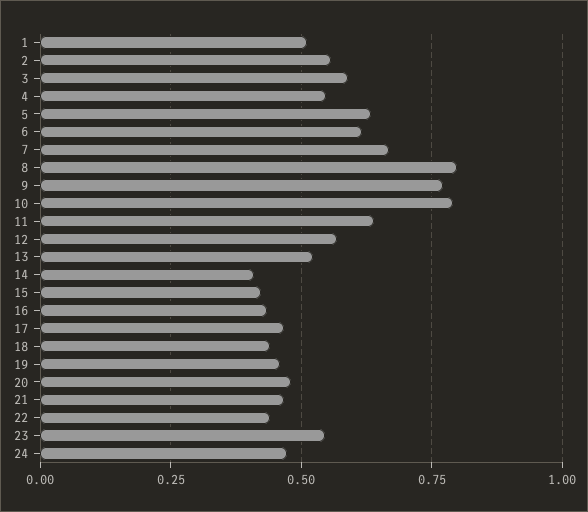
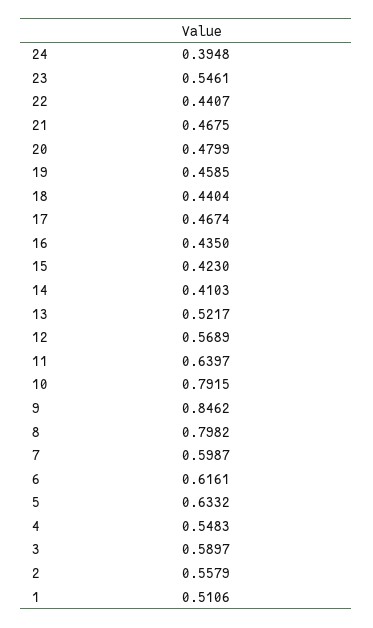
  {
    "1": 0.5106,
    "2": 0.5579,
    "3": 0.5897,
    "4": 0.5483,
    "5": 0.6332,
    "6": 0.6161,
-   "7": 0.675,
+   "7": 0.5987,
    "8": 0.7982,
-   "9": 0.775,
+   "9": 0.8462,
    "10": 0.7915,
    "11": 0.6397,
    "12": 0.5689,
    "13": 0.5217,
    "14": 0.4103,
    "15": 0.423,
    "16": 0.435,
    "17": 0.4674,
    "18": 0.4404,
    "19": 0.4585,
    "20": 0.4799,
    "21": 0.4675,
    "22": 0.4407,
    "23": 0.5461,
-   "24": 0.475
+   "24": 0.3948
  }

